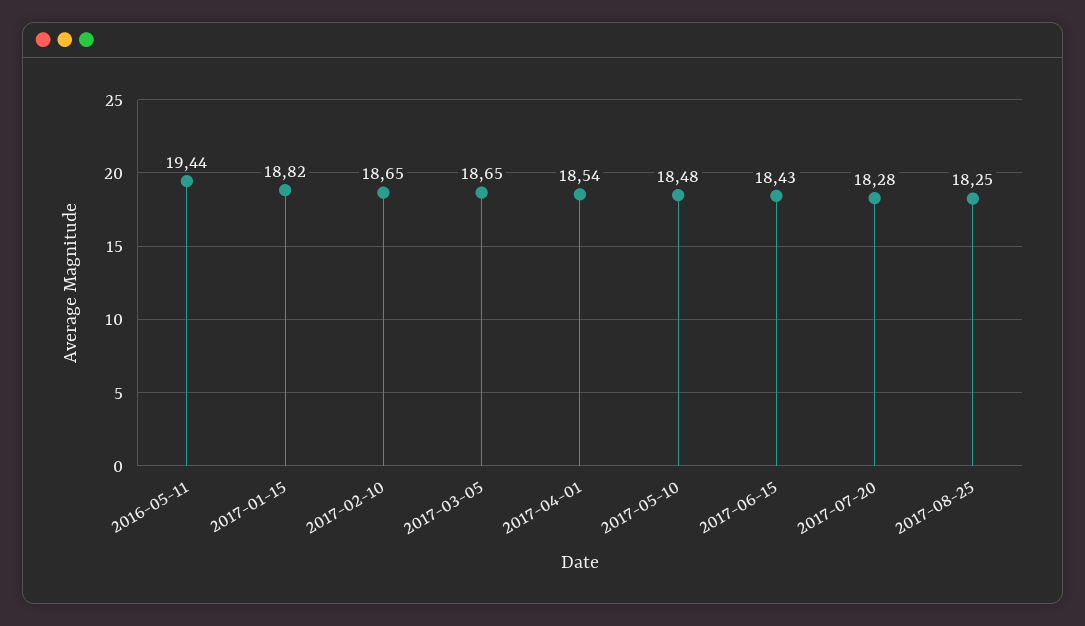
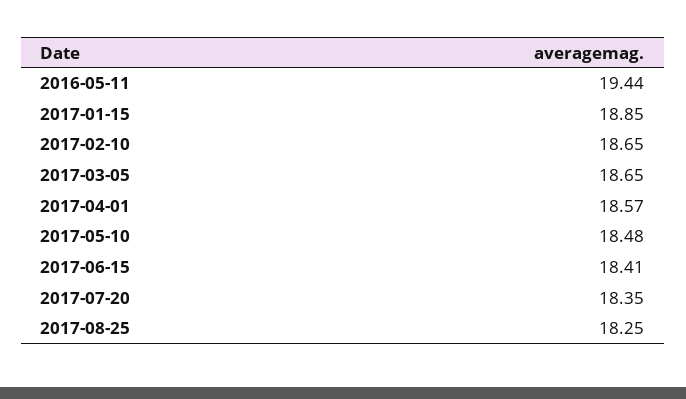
  {
    "2016-05-11": 19.44,
-   "2017-01-15": 18.82,
+   "2017-01-15": 18.85,
    "2017-02-10": 18.65,
    "2017-03-05": 18.65,
-   "2017-04-01": 18.54,
+   "2017-04-01": 18.57,
    "2017-05-10": 18.48,
-   "2017-06-15": 18.43,
+   "2017-06-15": 18.41,
-   "2017-07-20": 18.28,
+   "2017-07-20": 18.35,
    "2017-08-25": 18.25
  }

